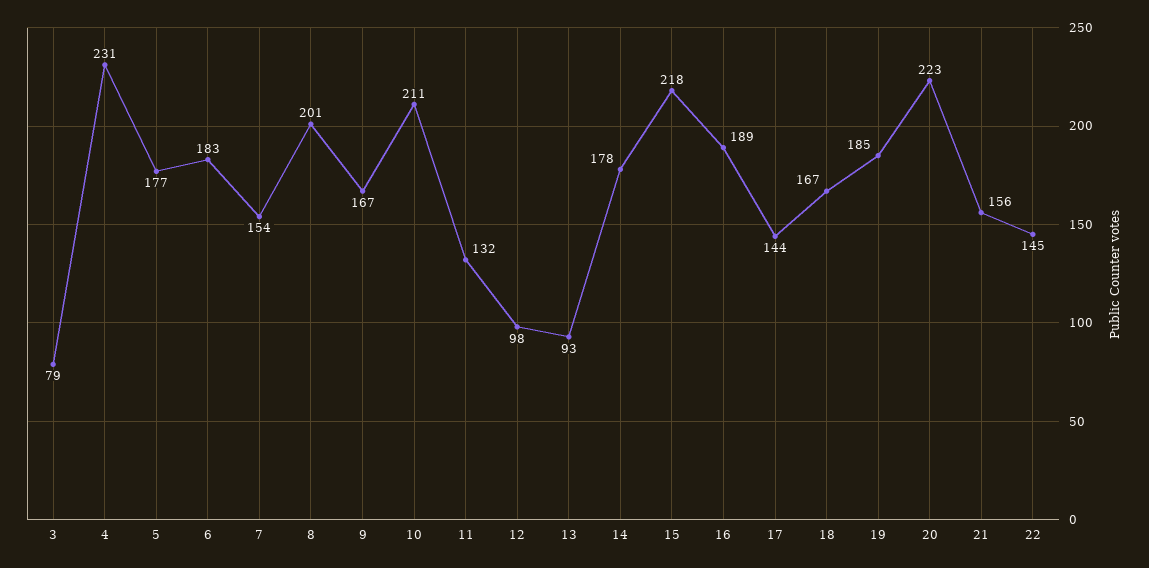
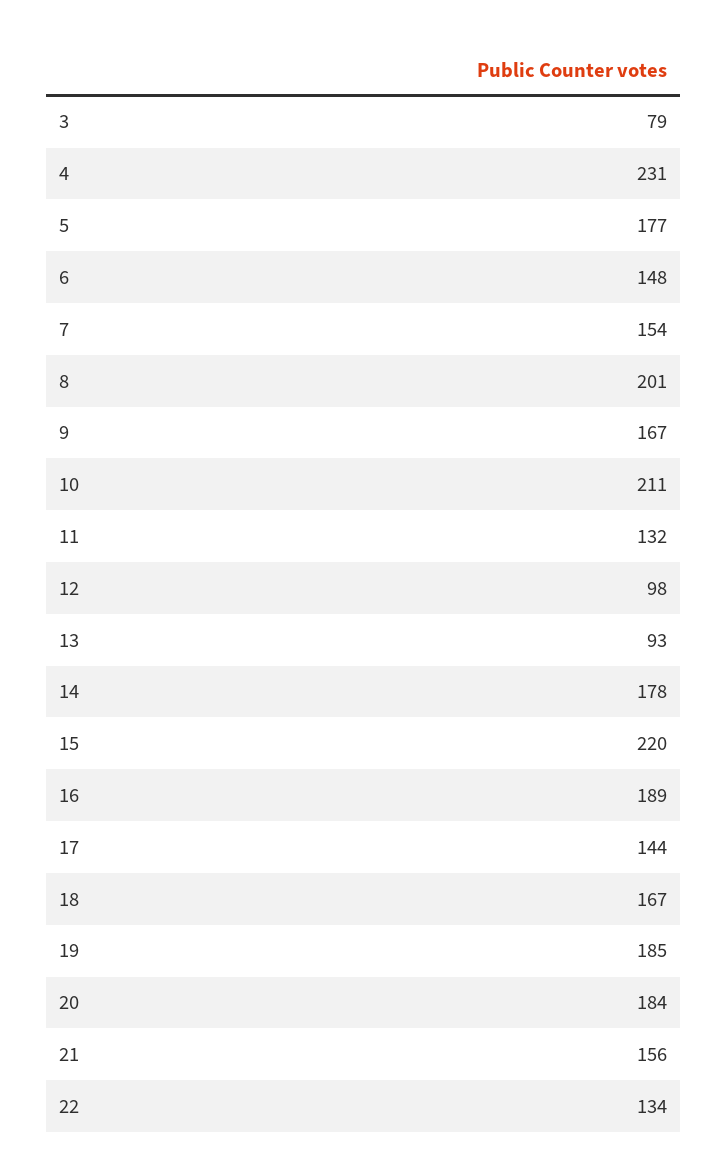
  {
    "3": 79,
    "4": 231,
    "5": 177,
-   "6": 183,
+   "6": 148,
    "7": 154,
    "8": 201,
    "9": 167,
    "10": 211,
    "11": 132,
    "12": 98,
    "13": 93,
    "14": 178,
-   "15": 218,
+   "15": 220,
    "16": 189,
    "17": 144,
    "18": 167,
    "19": 185,
-   "20": 223,
+   "20": 184,
    "21": 156,
-   "22": 145
+   "22": 134
  }

